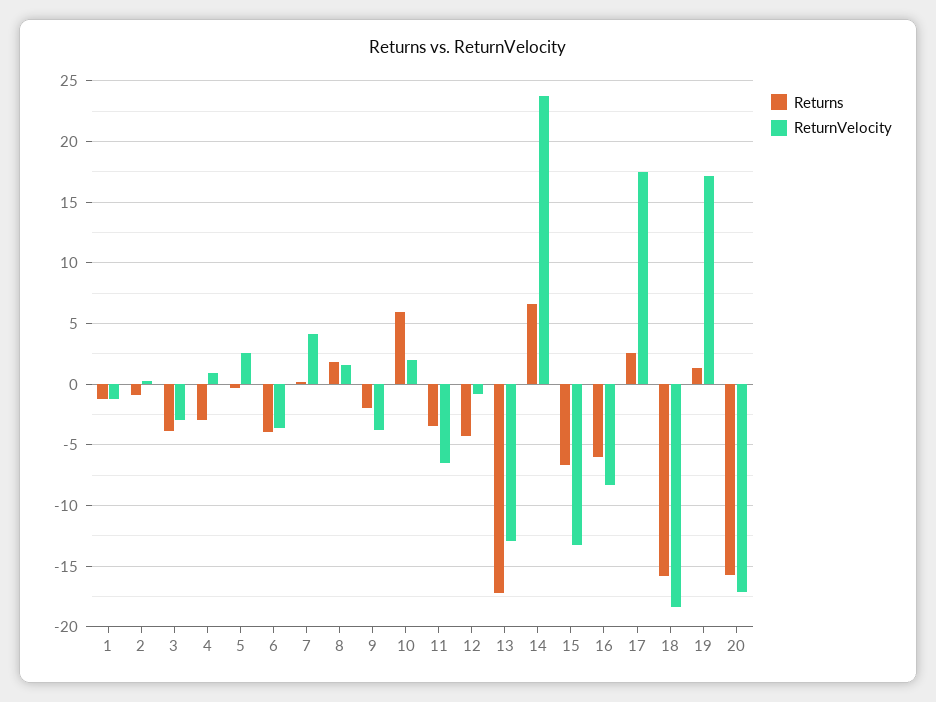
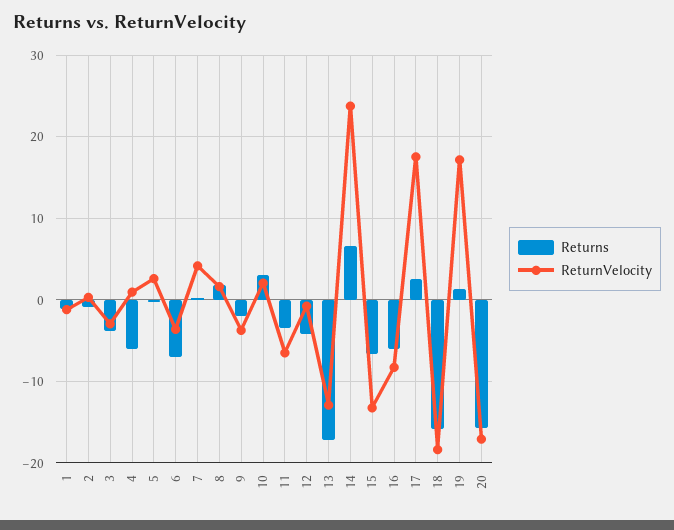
  {
    "Returns": {
      "1": -1,
      "2": -1,
      "3": -4,
-     "4": -3,
+     "4": -6,
      "5": -0.5,
-     "6": -4,
+     "6": -7,
      "7": 0,
      "8": 2,
      "9": -2,
-     "10": 6,
+     "10": 3,
      "11": -3.5,
      "12": -4.5,
      "13": -17,
      "14": 6.5,
      "15": -6.5,
      "16": -6,
      "17": 2.5,
      "18": -16,
      "19": 1.5,
      "20": -15.5
    },
    "ReturnVelocity": {
      "1": -1,
      "2": 0.5,
      "3": -3,
      "4": 1,
      "5": 2.5,
      "6": -3.5,
      "7": 4,
      "8": 1.5,
      "9": -4,
      "10": 2,
      "11": -6.5,
      "12": -1,
      "13": -13,
      "14": 24,
      "15": -13.5,
      "16": -8.5,
      "17": 17.5,
      "18": -18.5,
      "19": 17,
      "20": -17
    }
  }

